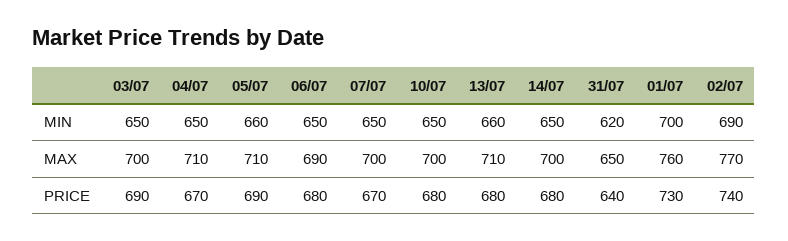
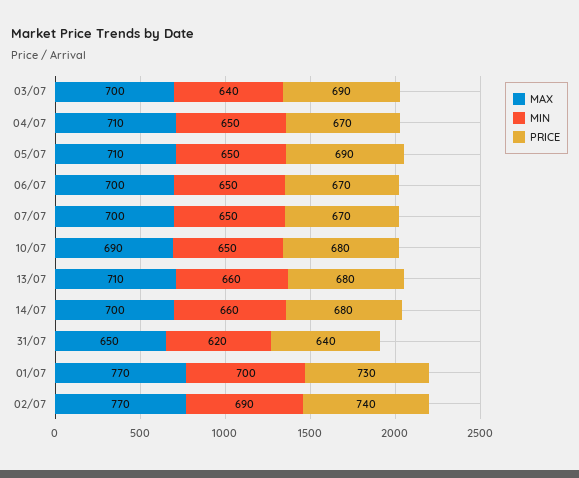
  {
    "MIN": {
-     "03/07": 650,
+     "03/07": 640,
      "04/07": 650,
-     "05/07": 660,
+     "05/07": 650,
      "06/07": 650,
      "07/07": 650,
      "10/07": 650,
      "13/07": 660,
-     "14/07": 650,
+     "14/07": 660,
      "31/07": 620,
      "01/07": 700,
      "02/07": 690
    },
    "MAX": {
      "03/07": 700,
      "04/07": 710,
      "05/07": 710,
-     "06/07": 690,
+     "06/07": 700,
      "07/07": 700,
-     "10/07": 700,
+     "10/07": 690,
      "13/07": 710,
      "14/07": 700,
      "31/07": 650,
-     "01/07": 760,
+     "01/07": 770,
      "02/07": 770
    },
    "PRICE": {
      "03/07": 690,
      "04/07": 670,
      "05/07": 690,
-     "06/07": 680,
+     "06/07": 670,
      "07/07": 670,
      "10/07": 680,
      "13/07": 680,
      "14/07": 680,
      "31/07": 640,
      "01/07": 730,
      "02/07": 740
    }
  }

